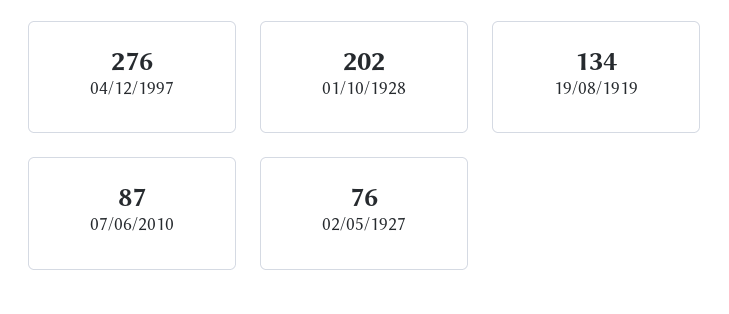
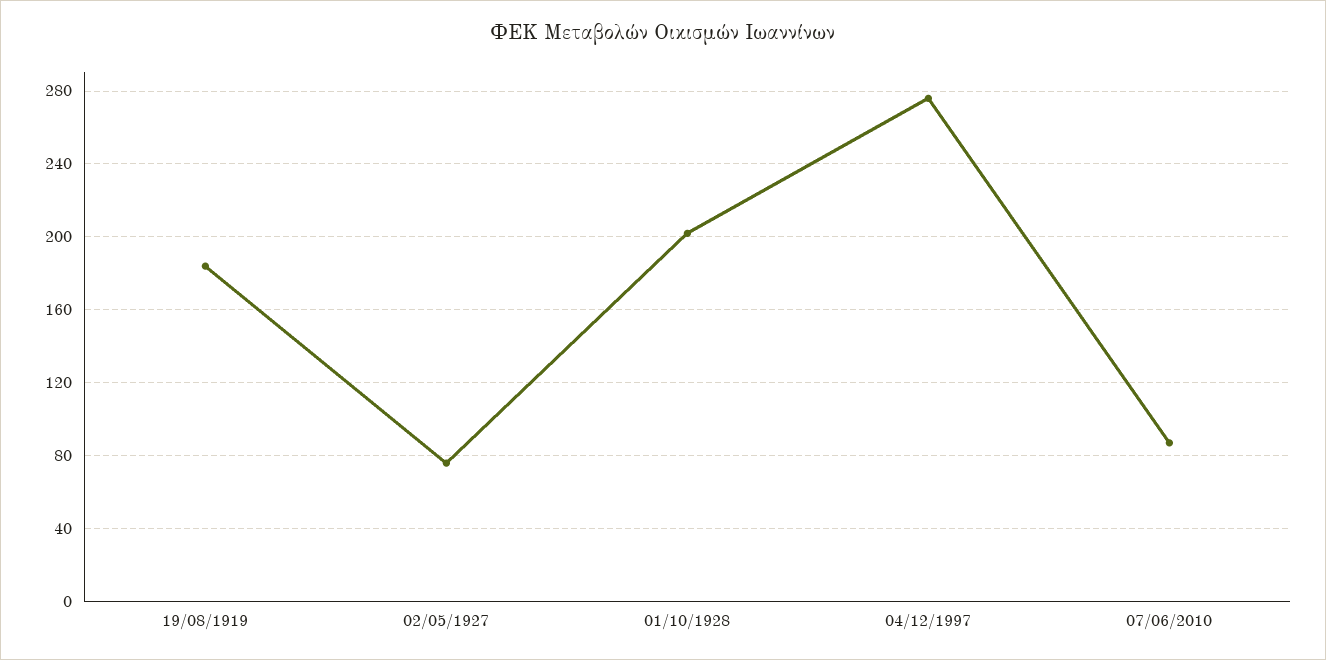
  {
    "04/12/1997": 276,
    "01/10/1928": 202,
-   "19/08/1919": 134,
+   "19/08/1919": 185,
    "07/06/2010": 87,
    "02/05/1927": 76
  }

